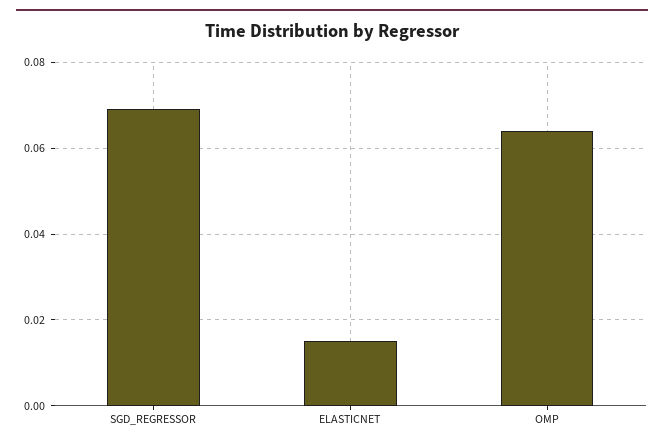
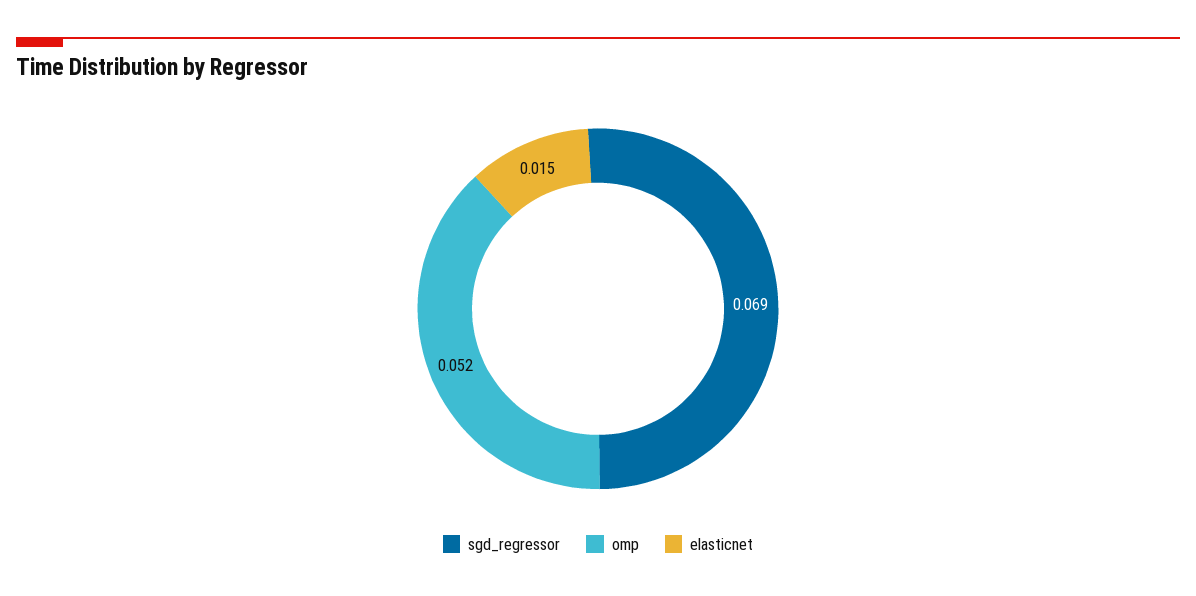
  {
    "SGD_REGRESSOR": 0.069,
    "ELASTICNET": 0.015,
-   "OMP": 0.064
+   "OMP": 0.052
  }

